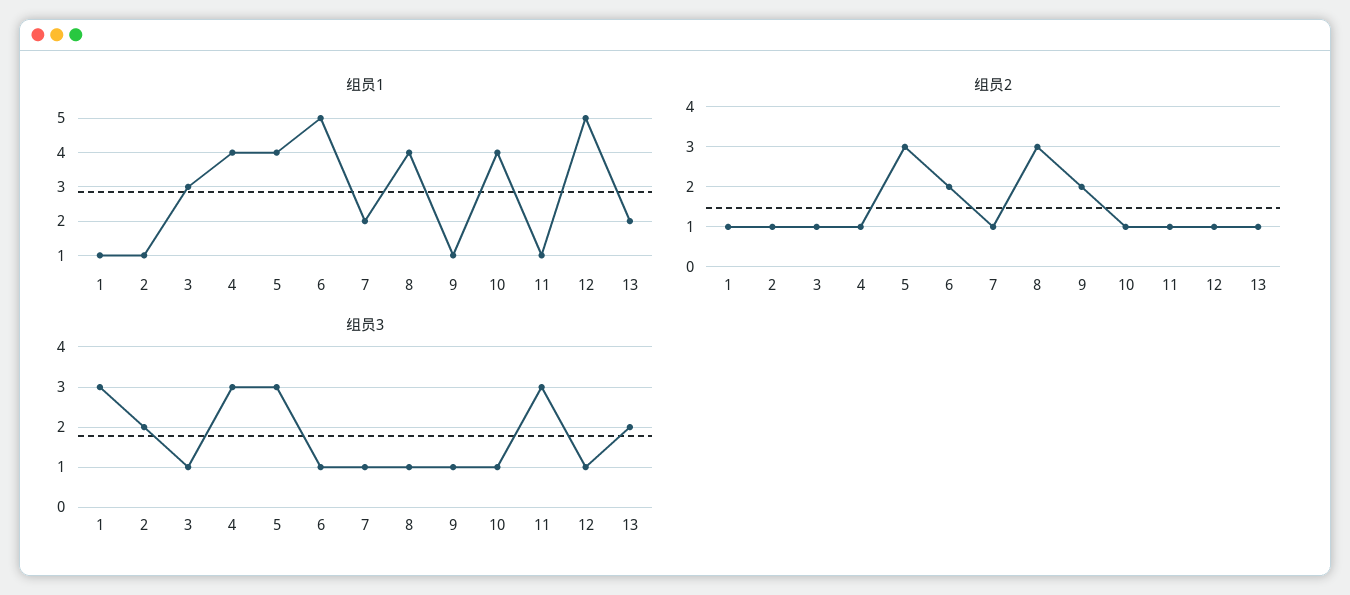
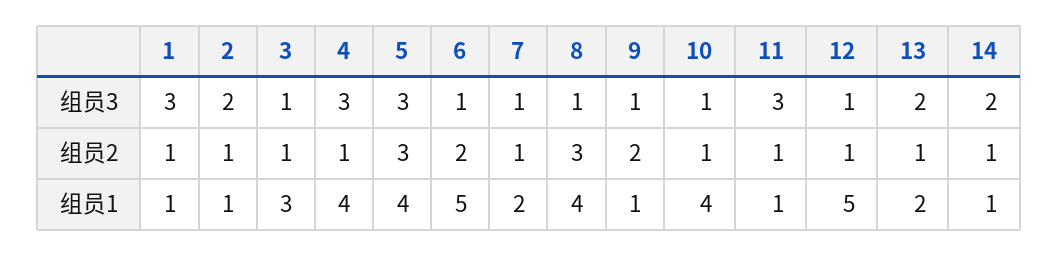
  {
    "组员1": {
      "1": 1,
      "2": 1,
      "3": 3,
      "4": 4,
      "5": 4,
      "6": 5,
      "7": 2,
      "8": 4,
      "9": 1,
      "10": 4,
      "11": 1,
      "12": 5,
-     "13": 2
+     "13": 2,
+     "14": 1
    },
    "组员2": {
      "1": 1,
      "2": 1,
      "3": 1,
      "4": 1,
      "5": 3,
      "6": 2,
      "7": 1,
      "8": 3,
      "9": 2,
      "10": 1,
      "11": 1,
      "12": 1,
-     "13": 1
+     "13": 1,
+     "14": 1
    },
    "组员3": {
      "1": 3,
      "2": 2,
      "3": 1,
      "4": 3,
      "5": 3,
      "6": 1,
      "7": 1,
      "8": 1,
      "9": 1,
      "10": 1,
      "11": 3,
      "12": 1,
-     "13": 2
+     "13": 2,
+     "14": 2
    }
  }

